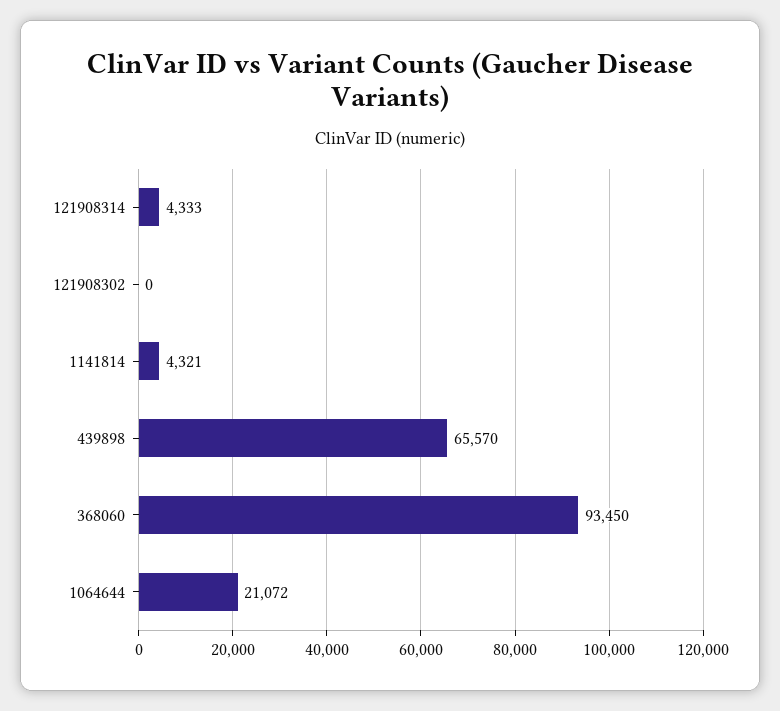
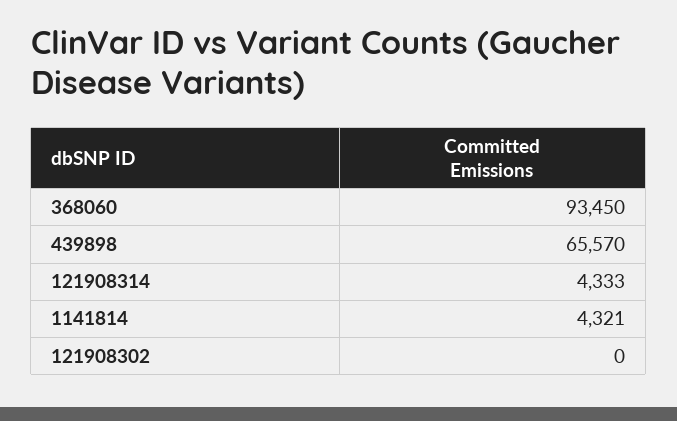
  {
    "121908314": 4333,
    "121908302": 0,
    "1141814": 4321,
    "439898": 65570,
-   "368060": 93450,
+   "368060": 93450
-   "1064644": 21072
  }

